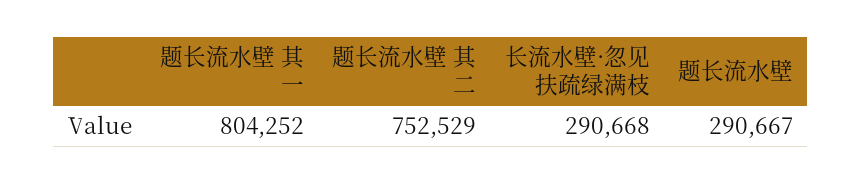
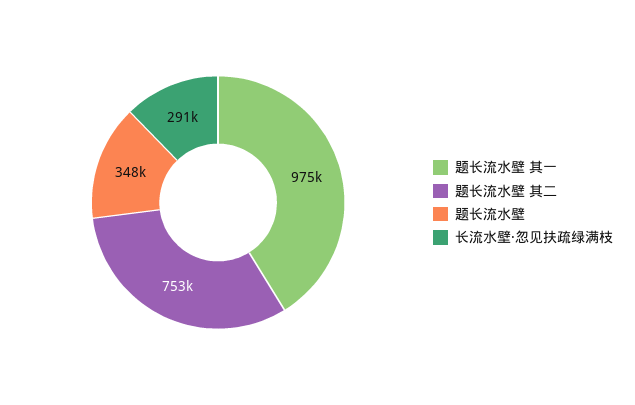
  {
-   "题长流水壁 其一": 804252,
+   "题长流水壁 其一": 975000,
    "题长流水壁 其二": 752529,
    "长流水壁·忽见扶疏绿满枝": 290668,
-   "题长流水壁": 290667
+   "题长流水壁": 348000
  }

